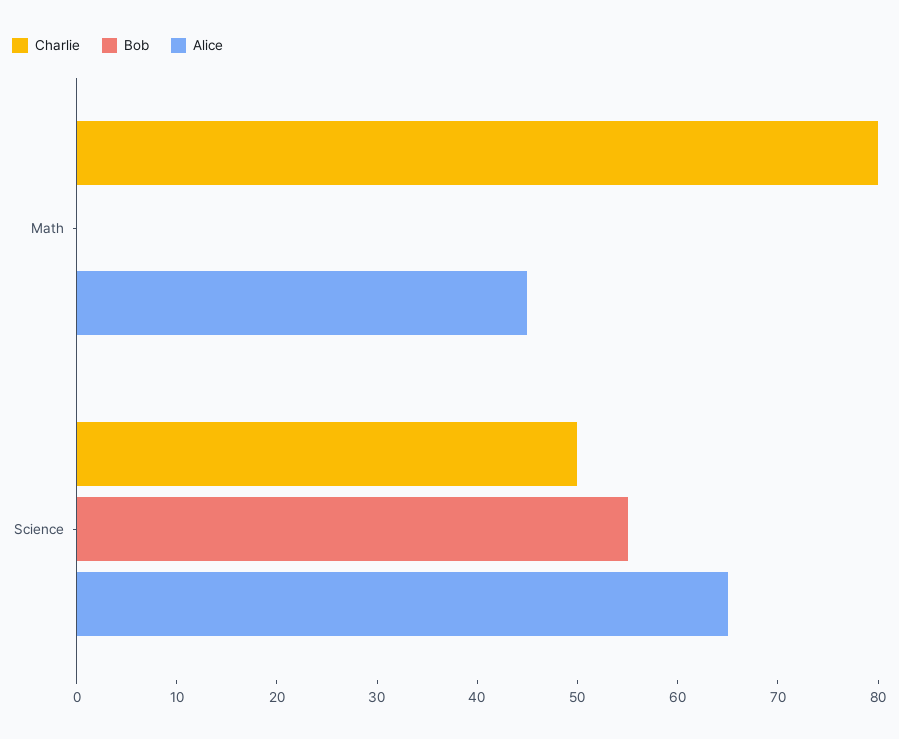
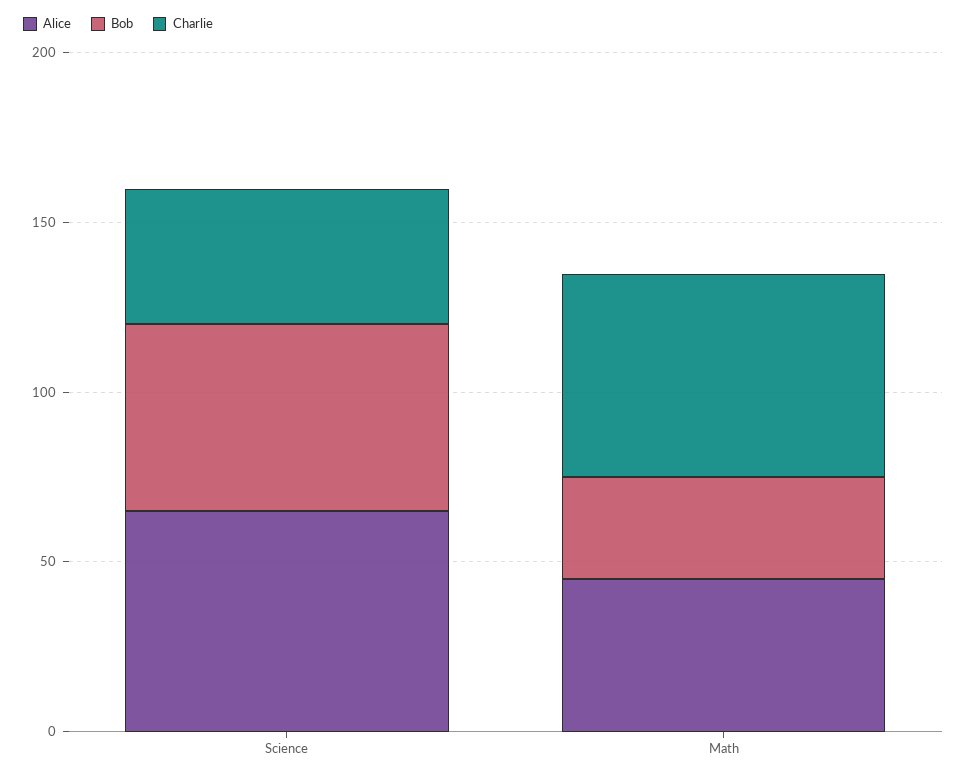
  {
    "Charlie": {
-     "Math": 80,
+     "Math": 60,
-     "Science": 50
+     "Science": 40
    },
    "Bob": {
-     "Math": 0,
+     "Math": 30,
      "Science": 55
    },
    "Alice": {
      "Math": 45,
      "Science": 65
    }
  }

